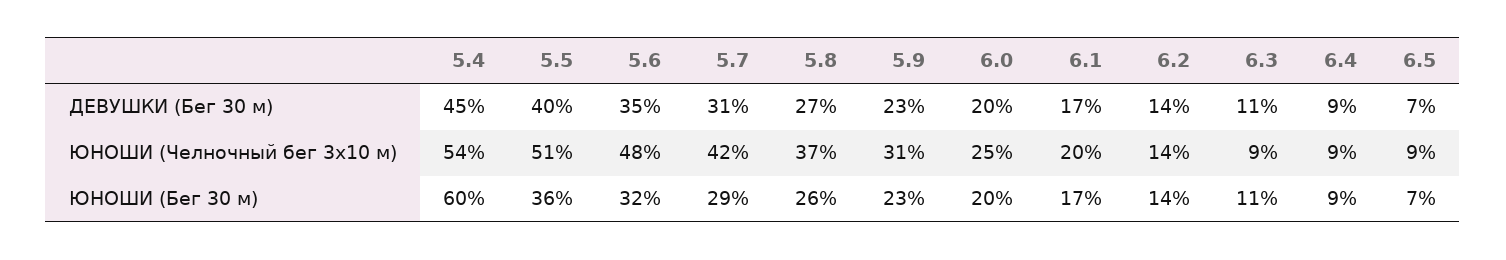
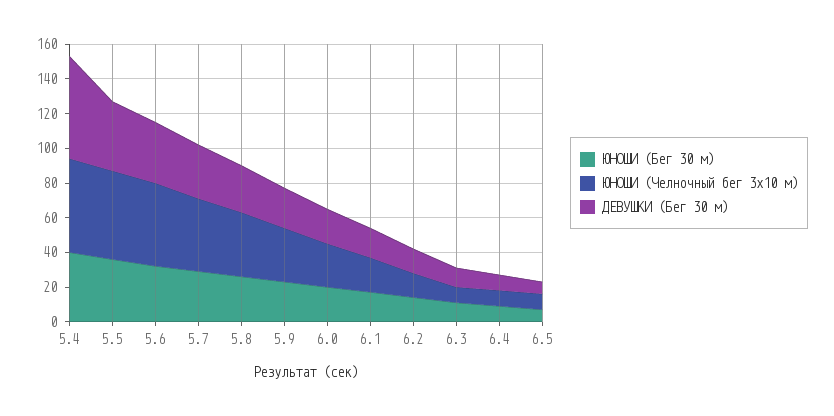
  {
    "ДЕВУШКИ (Бег 30 м)": {
-     "5.4": 45,
+     "5.4": 60,
      "5.5": 40,
      "5.6": 35,
      "5.7": 31,
      "5.8": 27,
      "5.9": 23,
      "6.0": 20,
      "6.1": 17,
      "6.2": 14,
      "6.3": 11,
      "6.4": 9,
      "6.5": 7
    },
    "ЮНОШИ (Челночный бег 3x10 м)": {
      "5.4": 54,
      "5.5": 51,
      "5.6": 48,
      "5.7": 42,
      "5.8": 37,
      "5.9": 31,
      "6.0": 25,
      "6.1": 20,
      "6.2": 14,
      "6.3": 9,
      "6.4": 9,
      "6.5": 9
    },
    "ЮНОШИ (Бег 30 м)": {
-     "5.4": 60,
+     "5.4": 40,
      "5.5": 36,
      "5.6": 32,
      "5.7": 29,
      "5.8": 26,
      "5.9": 23,
      "6.0": 20,
      "6.1": 17,
      "6.2": 14,
      "6.3": 11,
      "6.4": 9,
      "6.5": 7
    }
  }

